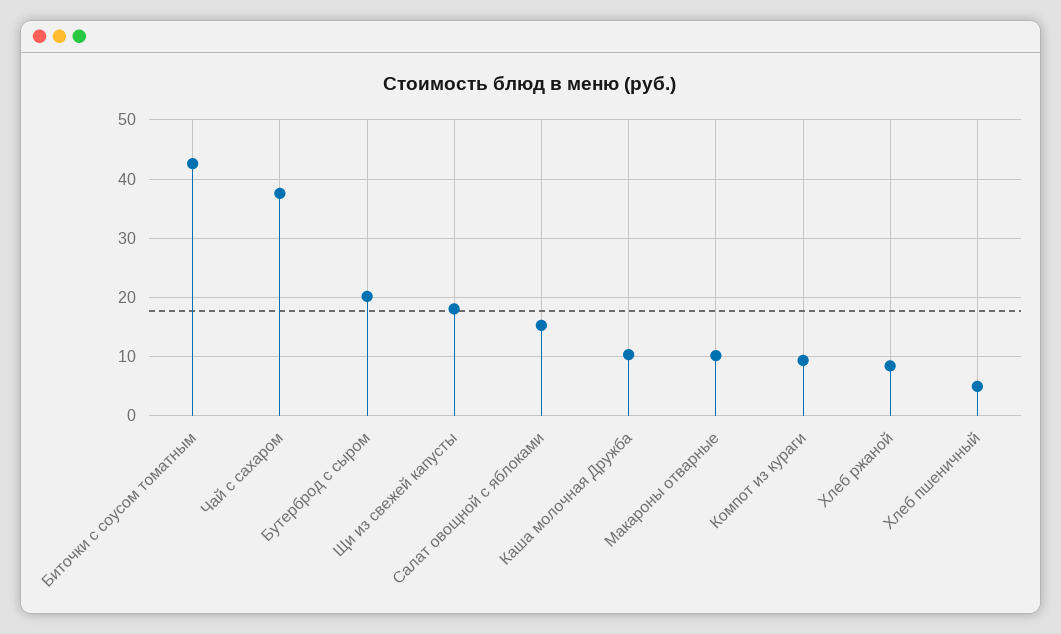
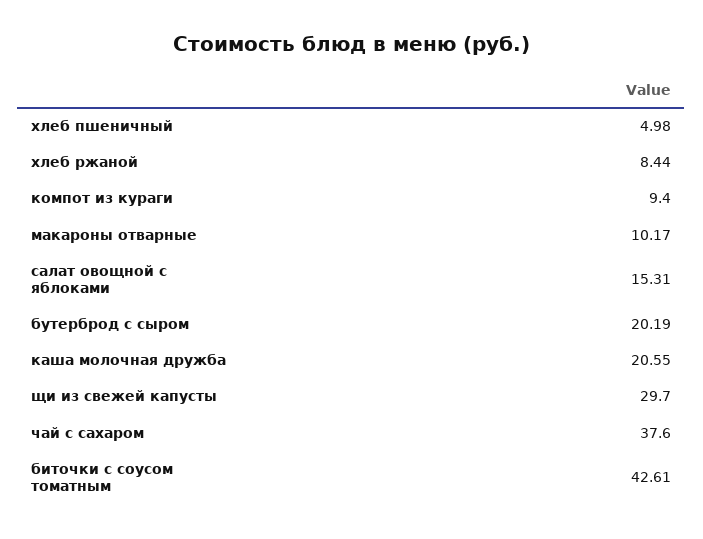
  {
    "Биточки с соусом томатным": 42.61,
    "Чай с сахаром": 37.6,
    "Бутерброд с сыром": 20.19,
-   "Щи из свежей капусты": 18,
+   "Щи из свежей капусты": 29.7,
    "Салат овощной с яблоками": 15.31,
-   "Каша молочная Дружба": 10,
+   "Каша молочная Дружба": 20.55,
    "Макароны отварные": 10.17,
    "Компот из кураги": 9.4,
    "Хлеб ржаной": 8.44,
    "Хлеб пшеничный": 4.98
  }

